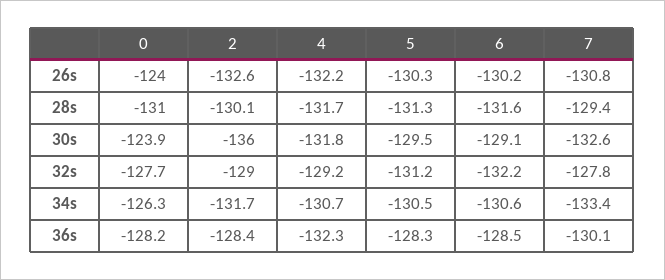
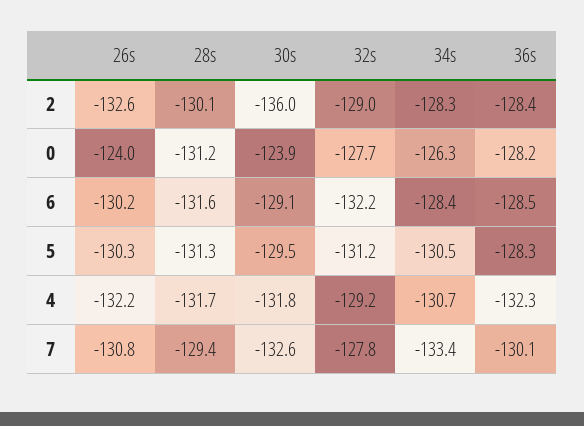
  {
    "0": {
      "26s": -124,
-     "28s": -131,
+     "28s": -131.2,
      "30s": -123.9,
      "32s": -127.7,
      "34s": -126.3,
      "36s": -128.2
    },
    "2": {
      "26s": -132.6,
      "28s": -130.1,
      "30s": -136,
      "32s": -129,
-     "34s": -131.7,
+     "34s": -128.3,
      "36s": -128.4
    },
    "4": {
      "26s": -132.2,
      "28s": -131.7,
      "30s": -131.8,
      "32s": -129.2,
      "34s": -130.7,
      "36s": -132.3
    },
    "5": {
      "26s": -130.3,
      "28s": -131.3,
      "30s": -129.5,
      "32s": -131.2,
      "34s": -130.5,
      "36s": -128.3
    },
    "6": {
      "26s": -130.2,
      "28s": -131.6,
      "30s": -129.1,
      "32s": -132.2,
-     "34s": -130.6,
+     "34s": -128.4,
      "36s": -128.5
    },
    "7": {
      "26s": -130.8,
      "28s": -129.4,
      "30s": -132.6,
      "32s": -127.8,
      "34s": -133.4,
      "36s": -130.1
    }
  }

